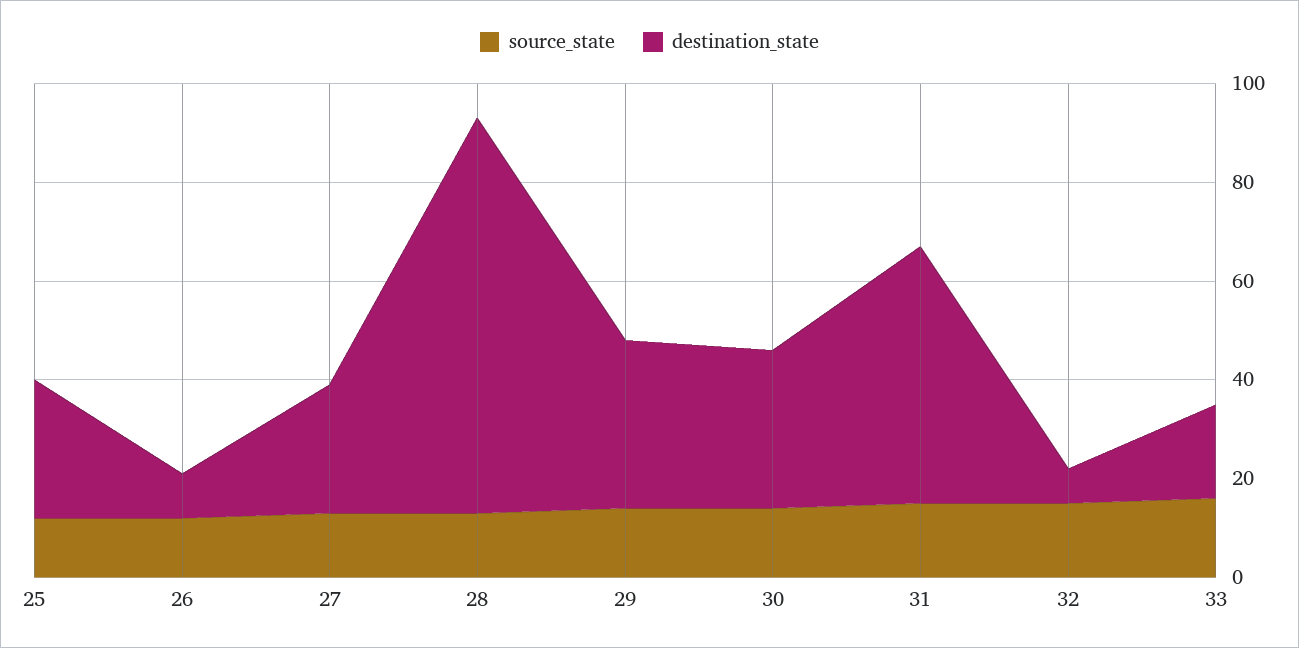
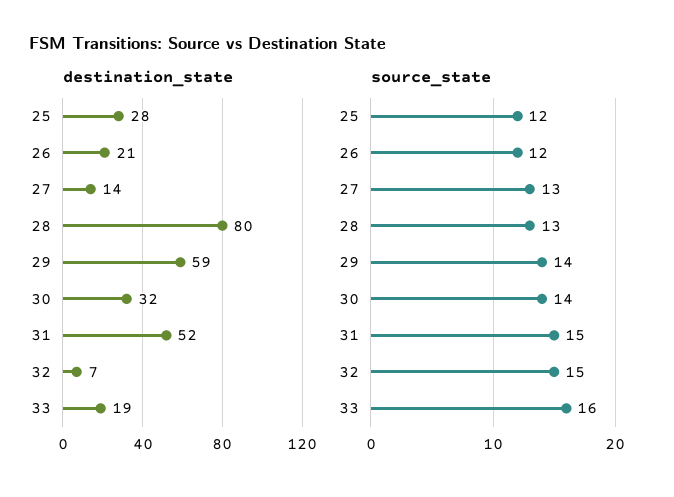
  {
    "source_state": {
      "25": 12,
      "26": 12,
      "27": 13,
      "28": 13,
      "29": 14,
      "30": 14,
      "31": 15,
      "32": 15,
      "33": 16
    },
    "destination_state": {
      "25": 28,
-     "26": 10,
+     "26": 21,
-     "27": 25,
+     "27": 14,
      "28": 80,
-     "29": 35,
+     "29": 59,
      "30": 32,
      "31": 52,
      "32": 7,
      "33": 19
    }
  }

